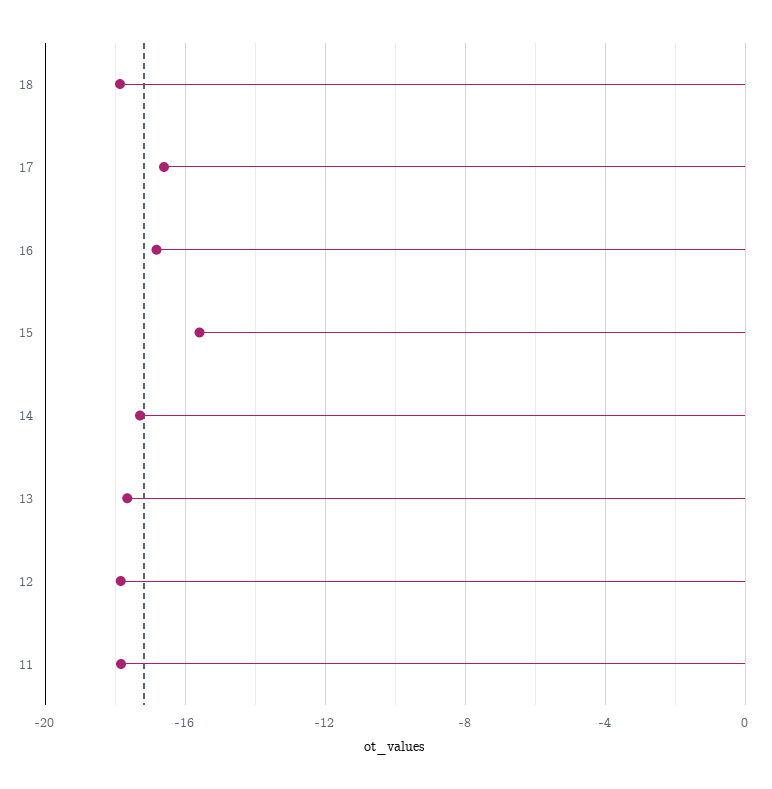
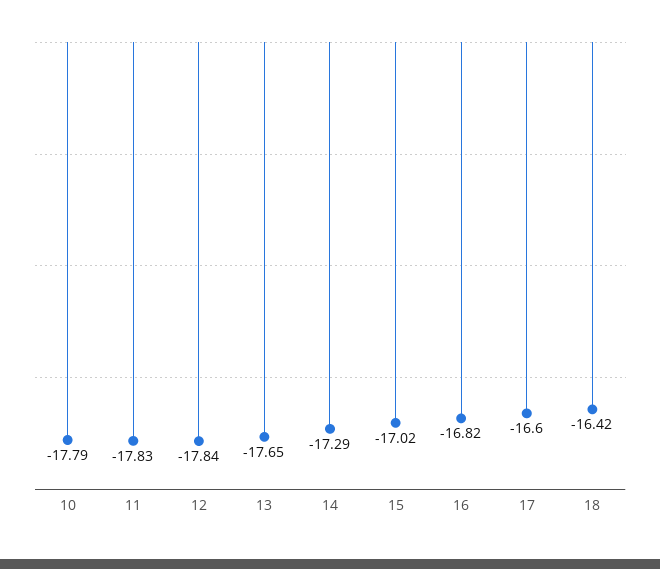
  {
-   "18": -18,
+   "18": -16.42,
    "17": -16.6,
    "16": -16.82,
-   "15": -15.5,
+   "15": -17.02,
    "14": -17.29,
    "13": -17.65,
    "12": -17.84,
-   "11": -17.83
+   "11": -17.83,
+   "10": -17.79
  }

